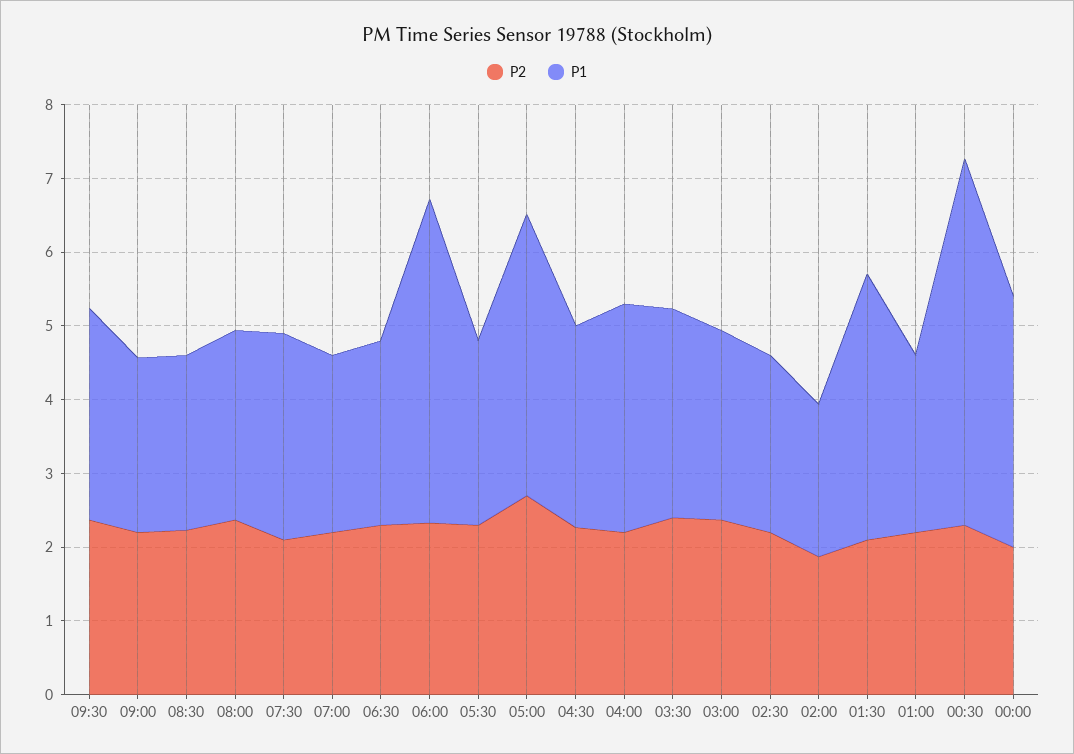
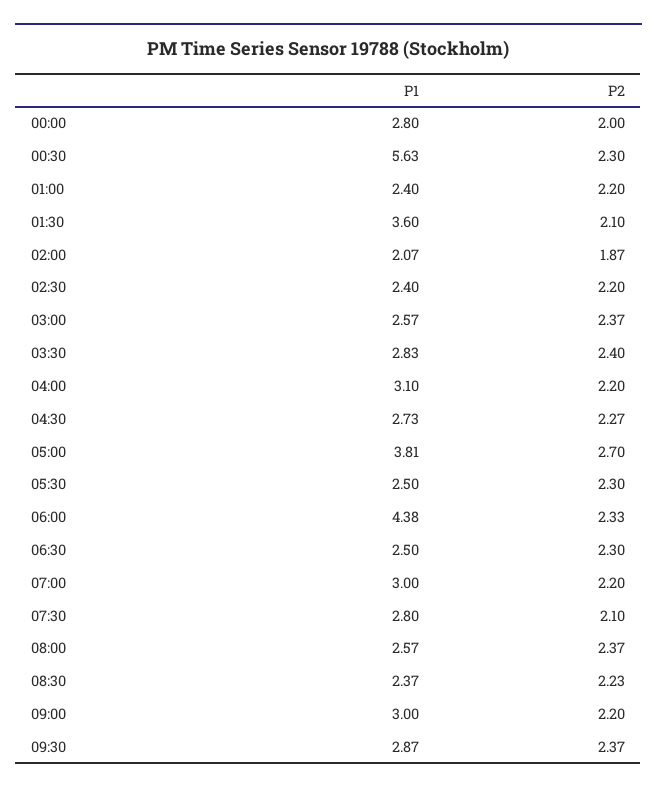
  {
    "P2": {
      "09:30": 2.37,
      "09:00": 2.2,
      "08:30": 2.23,
      "08:00": 2.37,
      "07:30": 2.1,
      "07:00": 2.2,
      "06:30": 2.3,
      "06:00": 2.33,
      "05:30": 2.3,
      "05:00": 2.7,
      "04:30": 2.27,
      "04:00": 2.2,
      "03:30": 2.4,
      "03:00": 2.37,
      "02:30": 2.2,
      "02:00": 1.87,
      "01:30": 2.1,
      "01:00": 2.2,
      "00:30": 2.3,
      "00:00": 2
    },
    "P1": {
      "09:30": 2.87,
-     "09:00": 2.4,
+     "09:00": 3,
      "08:30": 2.37,
      "08:00": 2.57,
      "07:30": 2.8,
-     "07:00": 2.4,
+     "07:00": 3,
      "06:30": 2.5,
      "06:00": 4.38,
      "05:30": 2.5,
      "05:00": 3.81,
      "04:30": 2.73,
      "04:00": 3.1,
      "03:30": 2.83,
      "03:00": 2.57,
      "02:30": 2.4,
      "02:00": 2.07,
      "01:30": 3.6,
      "01:00": 2.4,
-     "00:30": 5,
+     "00:30": 5.63,
-     "00:00": 3.4
+     "00:00": 2.8
    }
  }

